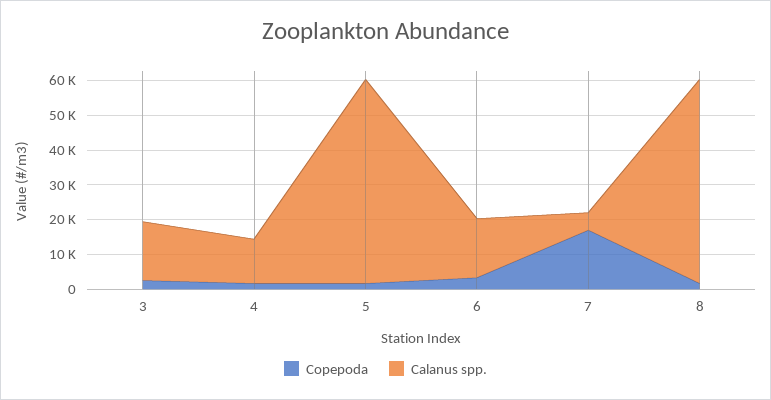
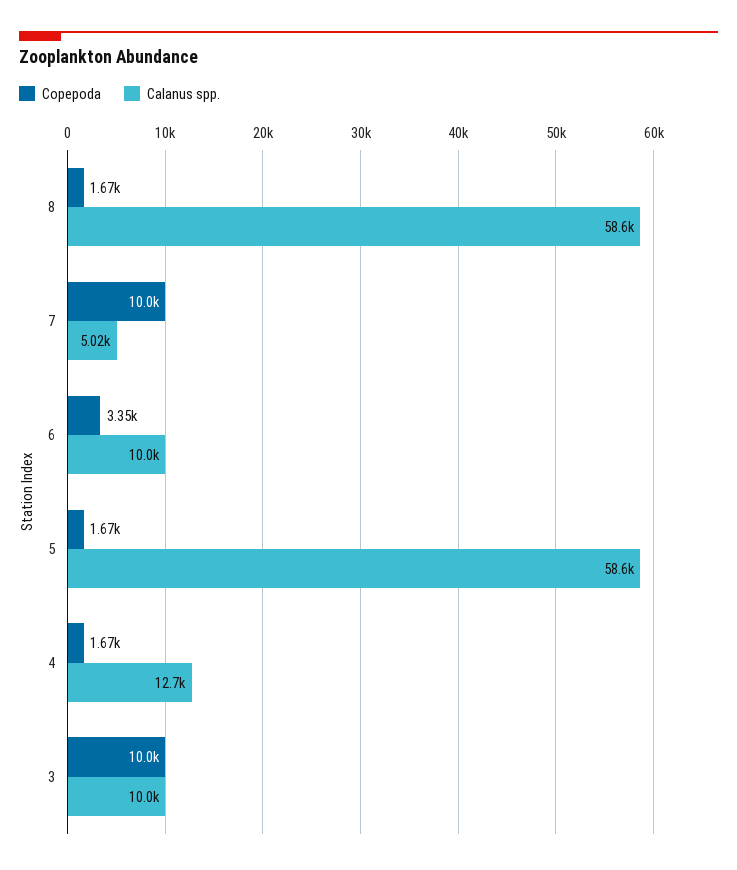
  {
    "Copepoda": {
-     "3": 2500,
+     "3": 10000,
      "4": 1670,
      "5": 1670,
      "6": 3350,
-     "7": 17500,
+     "7": 10000,
      "8": 1670
    },
    "Calanus spp.": {
-     "3": 17500,
+     "3": 10000,
      "4": 12700,
      "5": 58600,
-     "6": 17500,
+     "6": 10000,
      "7": 5020,
      "8": 58600
    }
  }

